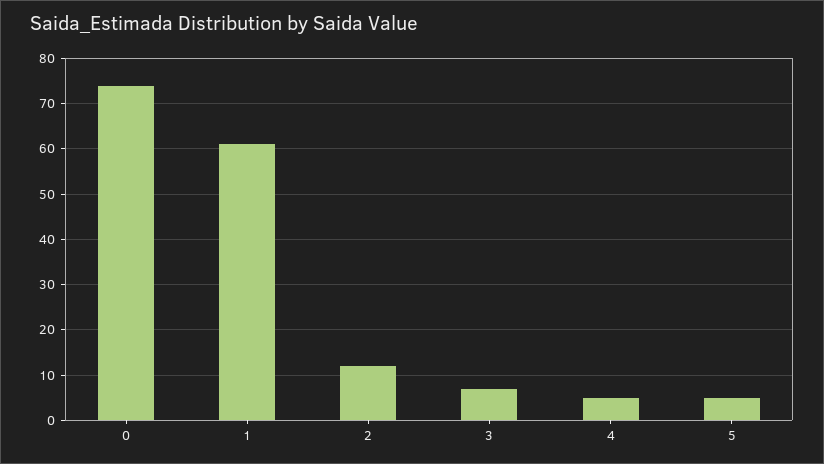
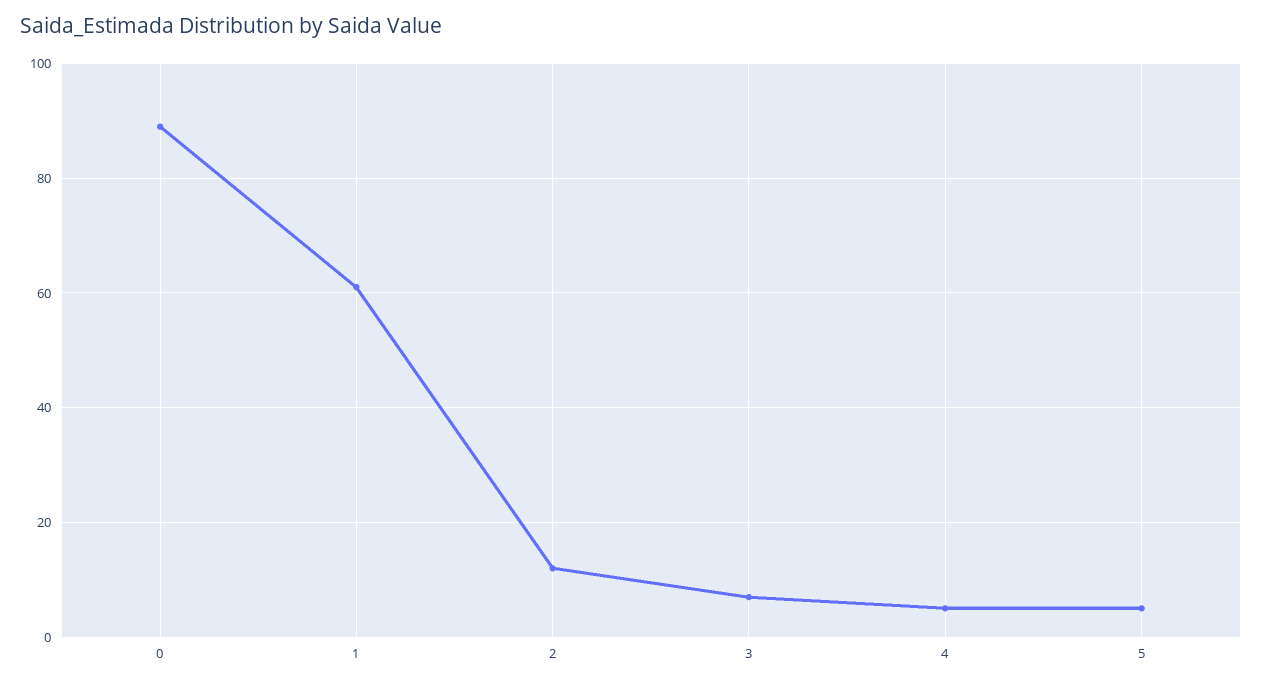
  {
-   "0": 75,
+   "0": 90,
    "1": 60,
    "2": 10,
    "3": 5,
    "4": 5,
    "5": 5
  }

